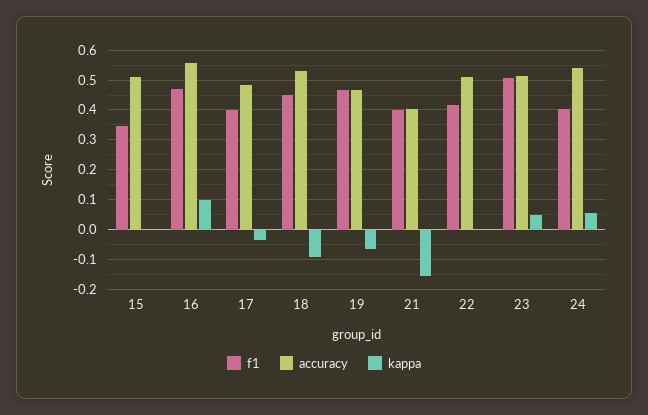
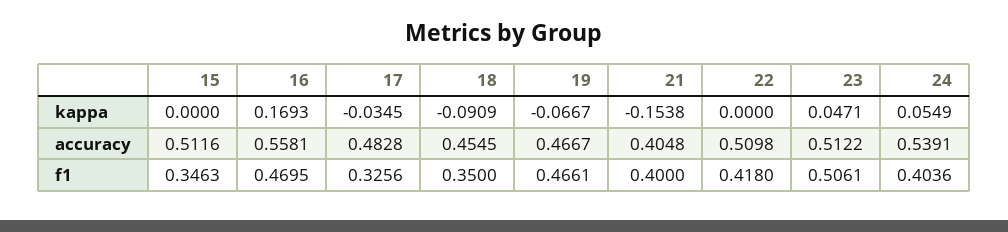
  {
    "f1": {
      "15": 0.3463,
      "16": 0.4695,
-     "17": 0.4,
+     "17": 0.3256,
-     "18": 0.45,
+     "18": 0.35,
      "19": 0.4661,
      "21": 0.4,
      "22": 0.418,
      "23": 0.5061,
      "24": 0.4036
    },
    "accuracy": {
      "15": 0.5116,
      "16": 0.5581,
      "17": 0.4828,
-     "18": 0.525,
+     "18": 0.4545,
      "19": 0.4667,
      "21": 0.4048,
      "22": 0.5098,
      "23": 0.5122,
      "24": 0.5391
    },
    "kappa": {
      "15": 0,
-     "16": 0.1,
+     "16": 0.1693,
      "17": -0.0345,
      "18": -0.0909,
      "19": -0.0667,
      "21": -0.1538,
      "22": 0,
      "23": 0.0471,
      "24": 0.0549
    }
  }

